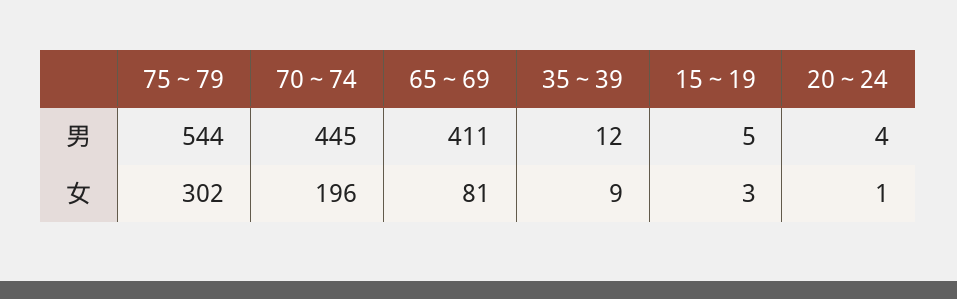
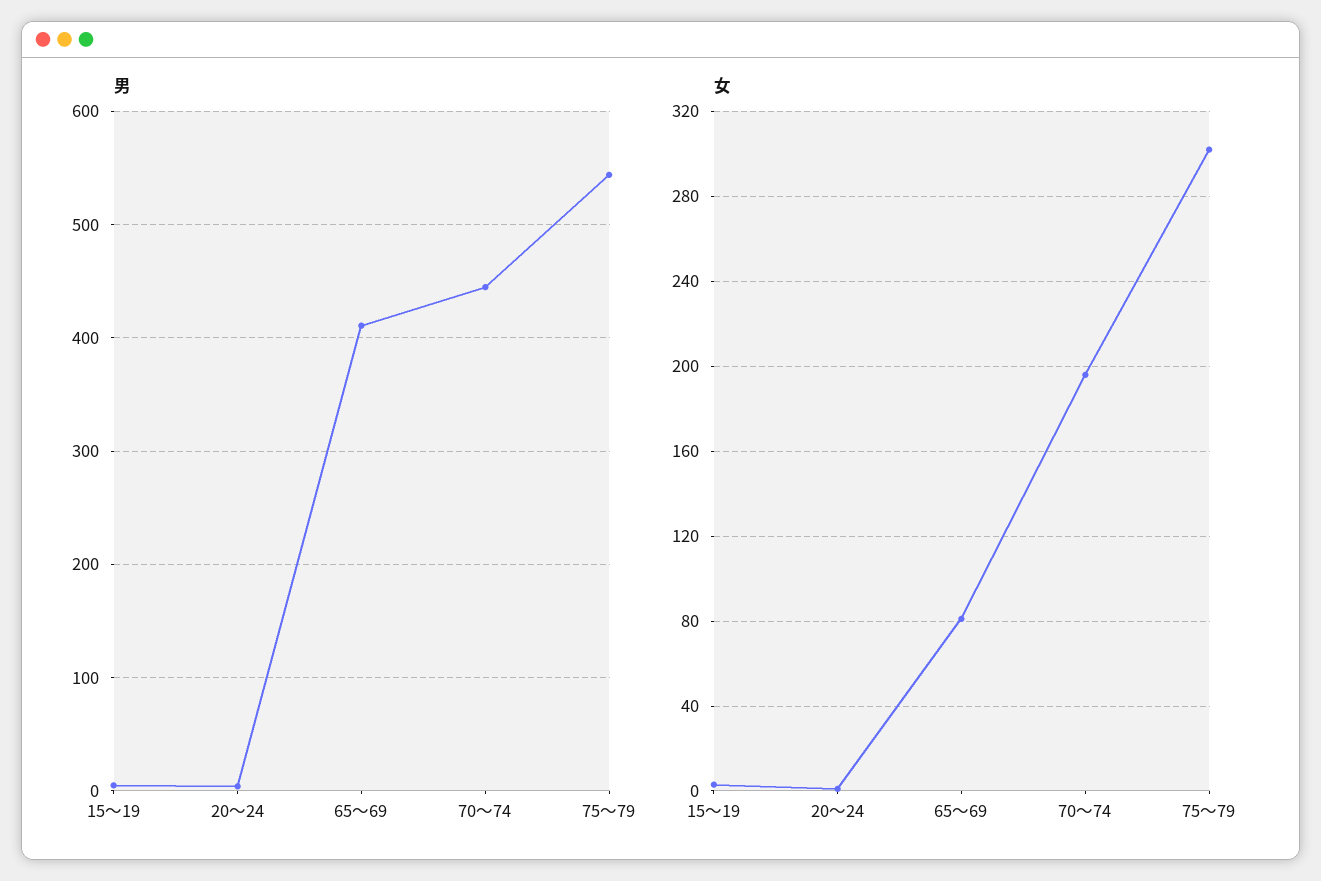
  {
    "男": {
      "75～79": 544,
      "70～74": 445,
      "65～69": 411,
-     "35～39": 12,
      "15～19": 5,
      "20～24": 4
    },
    "女": {
      "75～79": 302,
      "70～74": 196,
      "65～69": 81,
-     "35～39": 9,
      "15～19": 3,
      "20～24": 1
    }
  }

